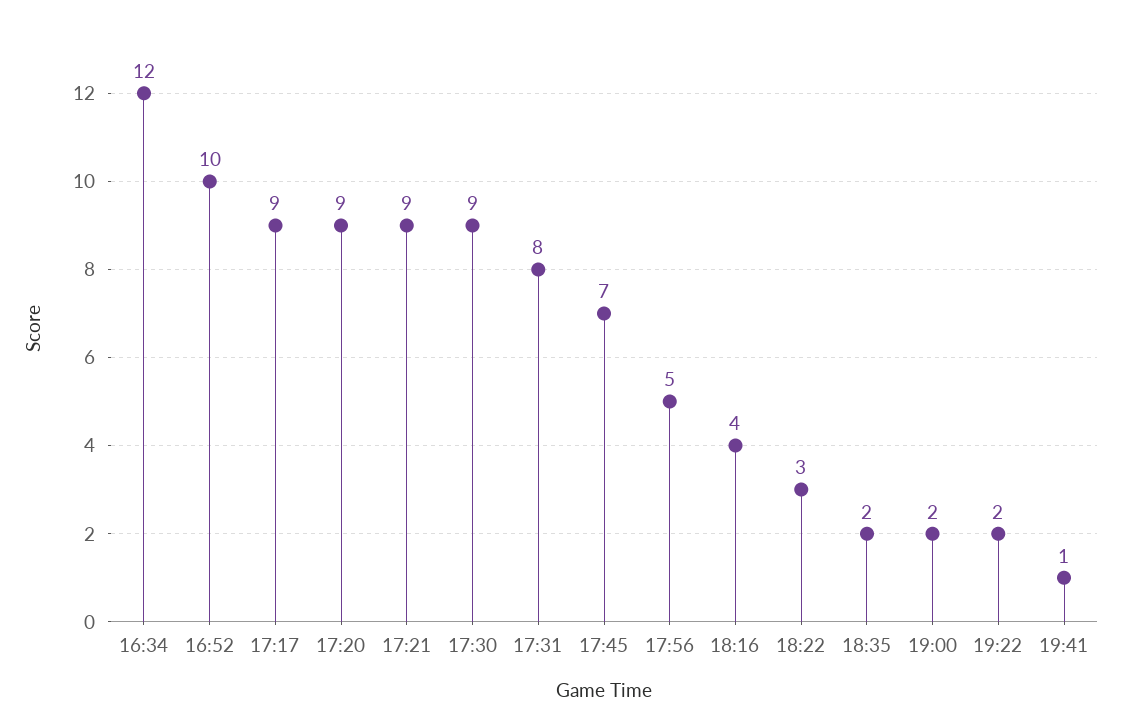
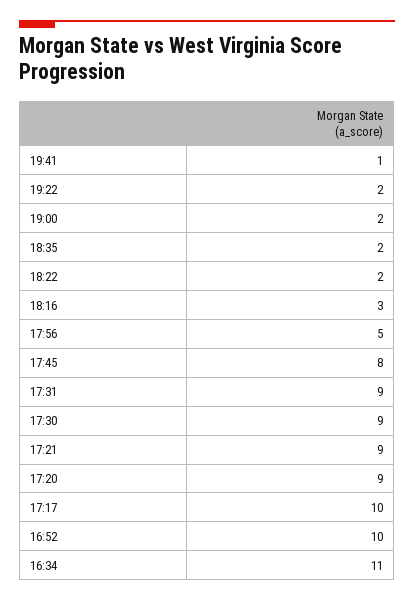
  {
-   "16:34": 12,
+   "16:34": 11,
    "16:52": 10,
-   "17:17": 9,
+   "17:17": 10,
    "17:20": 9,
    "17:21": 9,
    "17:30": 9,
-   "17:31": 8,
+   "17:31": 9,
-   "17:45": 7,
+   "17:45": 8,
    "17:56": 5,
-   "18:16": 4,
+   "18:16": 3,
-   "18:22": 3,
+   "18:22": 2,
    "18:35": 2,
    "19:00": 2,
    "19:22": 2,
    "19:41": 1
  }

